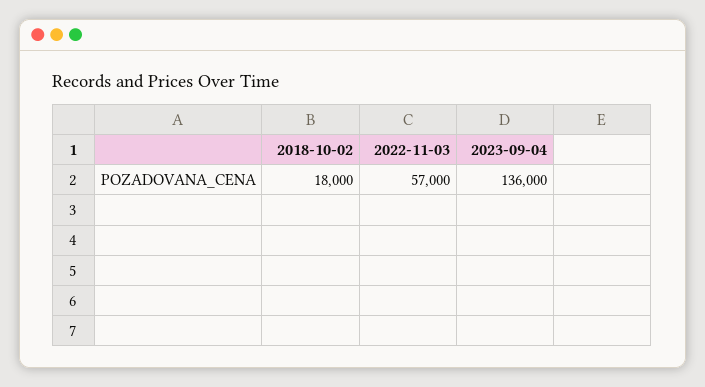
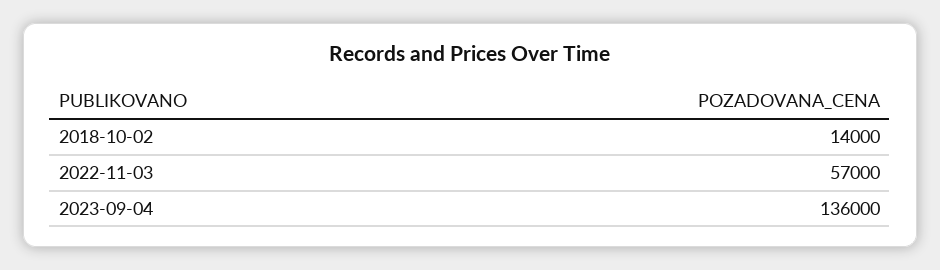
  {
-   "2018-10-02": 18000,
+   "2018-10-02": 14000,
    "2022-11-03": 57000,
    "2023-09-04": 136000
  }

